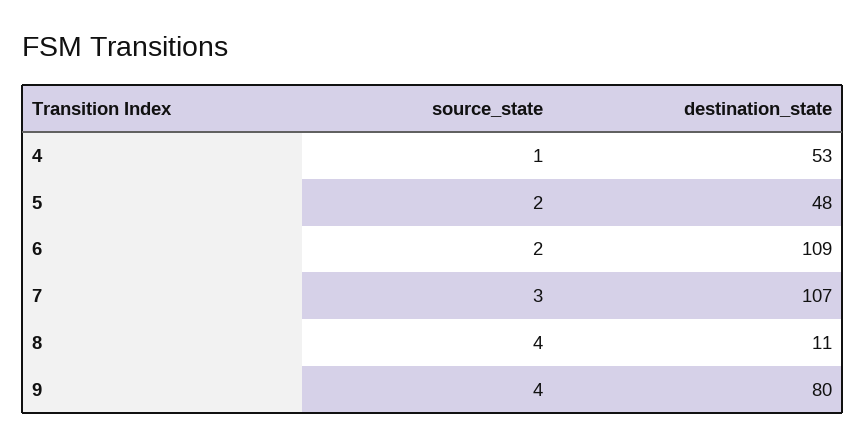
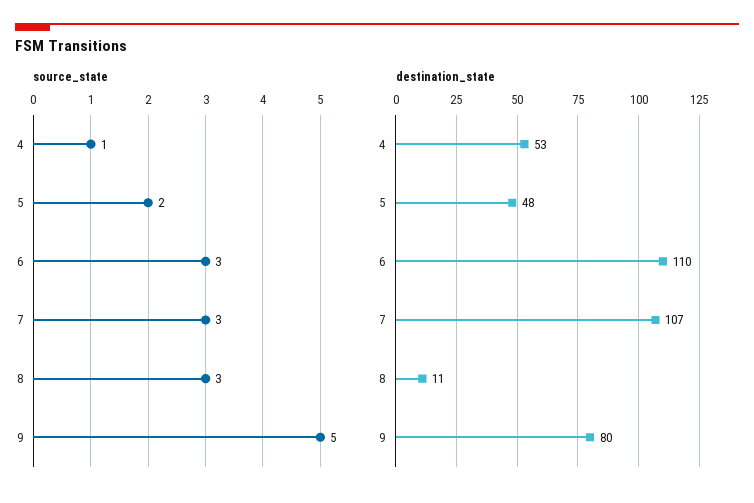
  {
    "source_state": {
      "4": 1,
      "5": 2,
-     "6": 2,
+     "6": 3,
      "7": 3,
-     "8": 4,
+     "8": 3,
-     "9": 4
+     "9": 5
    },
    "destination_state": {
      "4": 53,
      "5": 48,
-     "6": 109,
+     "6": 110,
      "7": 107,
      "8": 11,
      "9": 80
    }
  }

